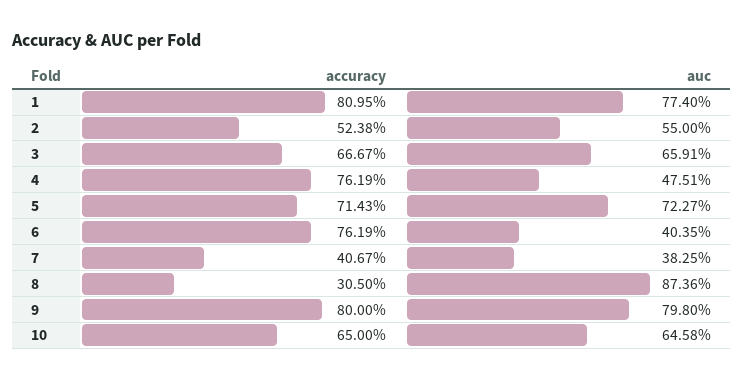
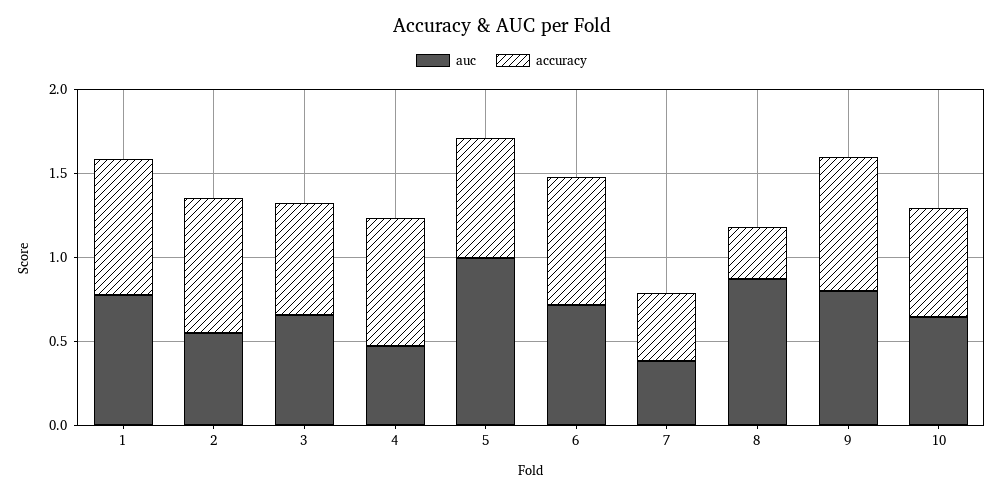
  {
    "accuracy": {
      "1": 0.8095,
-     "2": 0.5238,
+     "2": 0.8,
      "3": 0.6667,
      "4": 0.7619,
      "5": 0.7143,
      "6": 0.7619,
      "7": 0.4067,
      "8": 0.305,
      "9": 0.8,
      "10": 0.65
    },
    "auc": {
      "1": 0.774,
      "2": 0.55,
      "3": 0.6591,
      "4": 0.4751,
-     "5": 0.7227,
+     "5": 1,
-     "6": 0.4035,
+     "6": 0.7,
      "7": 0.3825,
      "8": 0.8736,
      "9": 0.798,
      "10": 0.6458
    }
  }

